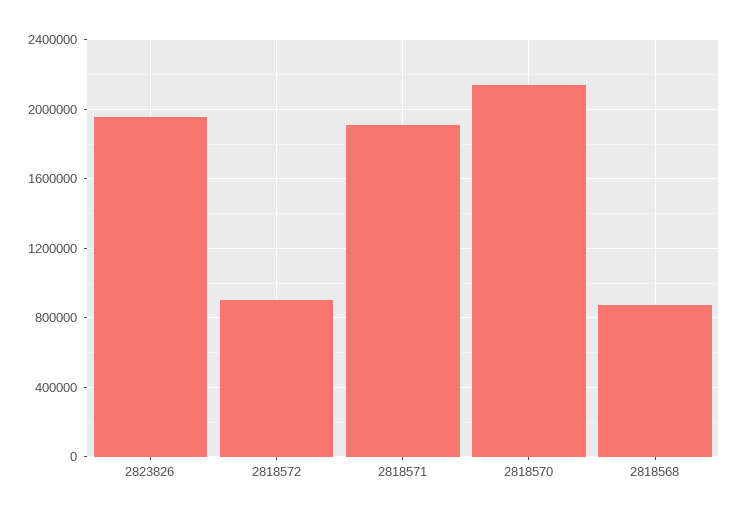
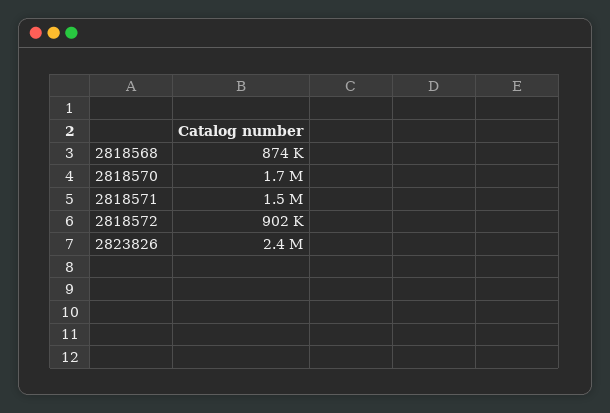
  {
-   "2823826": 1950000,
+   "2823826": 2400000,
    "2818572": 902000,
-   "2818571": 1900000,
+   "2818571": 1500000,
-   "2818570": 2150000,
+   "2818570": 1700000,
    "2818568": 874000
  }

